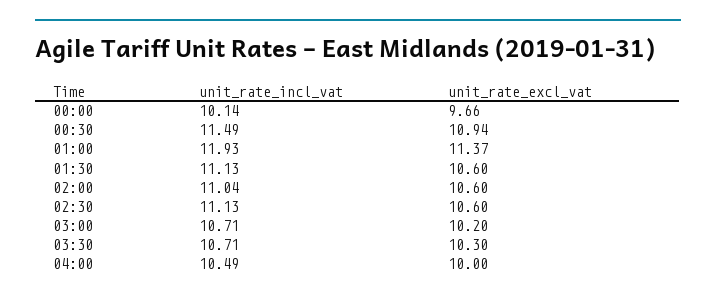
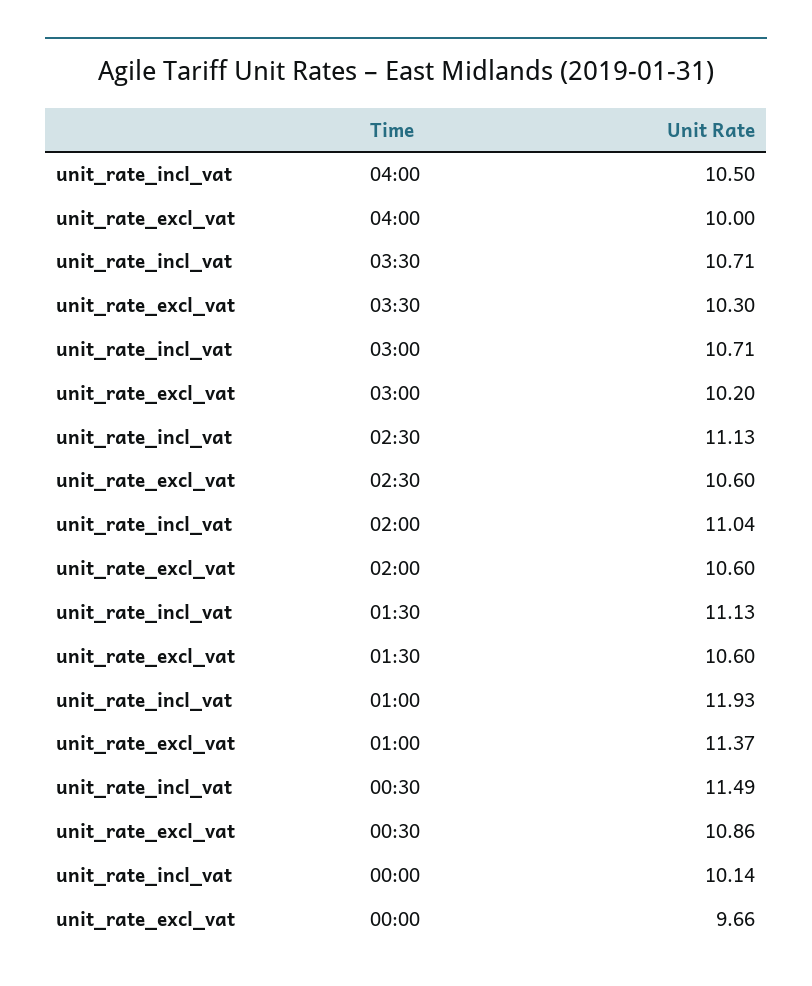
  {
    "unit_rate_incl_vat": {
      "00:00": 10.14,
      "00:30": 11.49,
      "01:00": 11.93,
      "01:30": 11.13,
      "02:00": 11.04,
      "02:30": 11.13,
      "03:00": 10.71,
      "03:30": 10.71,
-     "04:00": 10.49
+     "04:00": 10.5
    },
    "unit_rate_excl_vat": {
      "00:00": 9.66,
-     "00:30": 10.94,
+     "00:30": 10.86,
      "01:00": 11.37,
      "01:30": 10.6,
      "02:00": 10.6,
      "02:30": 10.6,
      "03:00": 10.2,
      "03:30": 10.3,
      "04:00": 10
    }
  }

